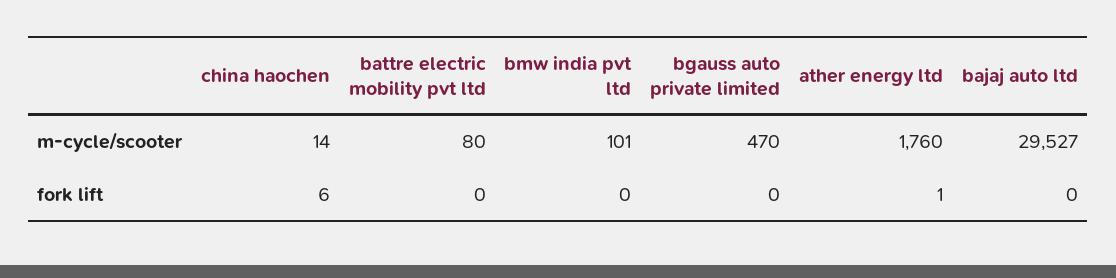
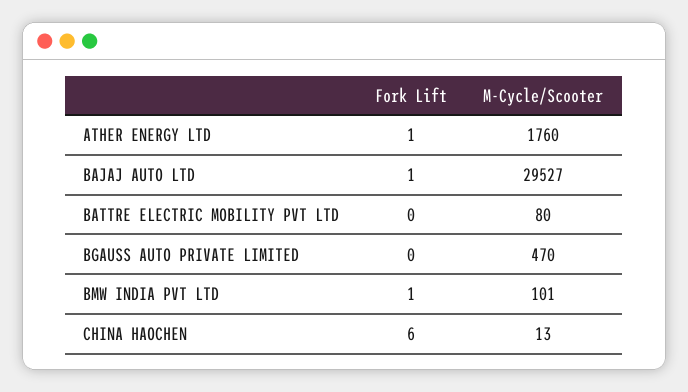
  {
    "china haochen": {
-     "m-cycle/scooter": 14,
+     "m-cycle/scooter": 13,
      "fork lift": 6
    },
    "battre electric mobility pvt ltd": {
      "m-cycle/scooter": 80,
      "fork lift": 0
    },
    "bmw india pvt ltd": {
      "m-cycle/scooter": 101,
-     "fork lift": 0
+     "fork lift": 1
    },
    "bgauss auto private limited": {
      "m-cycle/scooter": 470,
      "fork lift": 0
    },
    "ather energy ltd": {
      "m-cycle/scooter": 1760,
      "fork lift": 1
    },
    "bajaj auto ltd": {
      "m-cycle/scooter": 29527,
-     "fork lift": 0
+     "fork lift": 1
    }
  }

